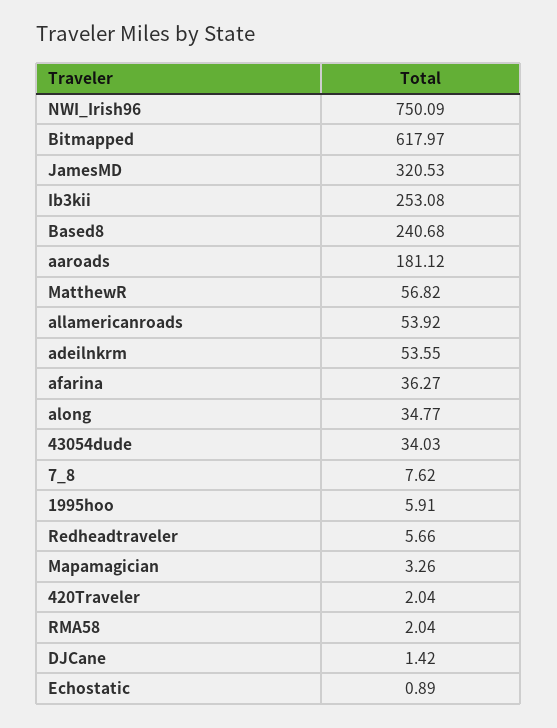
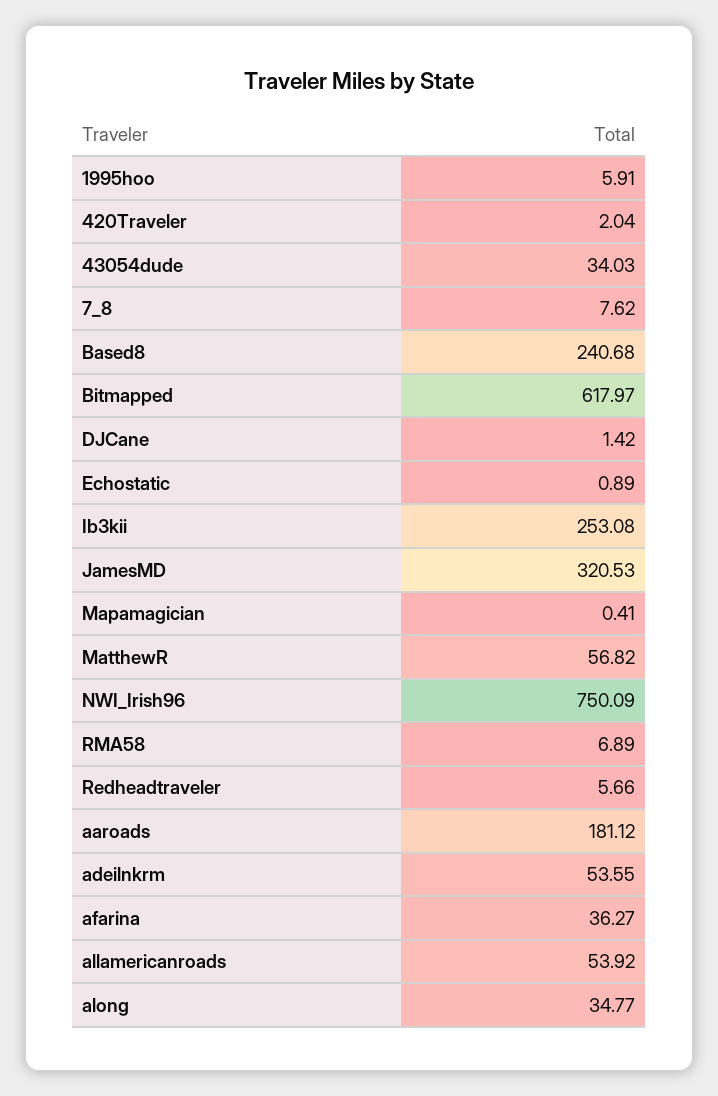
  {
    "NWI_Irish96": 750.09,
    "Bitmapped": 617.97,
    "JamesMD": 320.53,
    "Ib3kii": 253.08,
    "Based8": 240.68,
    "aaroads": 181.12,
    "MatthewR": 56.82,
    "allamericanroads": 53.92,
    "adeilnkrm": 53.55,
    "afarina": 36.27,
    "along": 34.77,
    "43054dude": 34.03,
    "7_8": 7.62,
    "1995hoo": 5.91,
    "Redheadtraveler": 5.66,
-   "Mapamagician": 3.26,
+   "Mapamagician": 0.41,
    "420Traveler": 2.04,
-   "RMA58": 2.04,
+   "RMA58": 6.89,
    "DJCane": 1.42,
    "Echostatic": 0.89
  }

